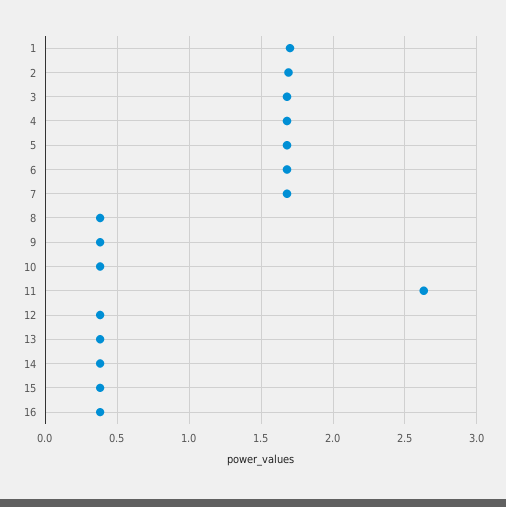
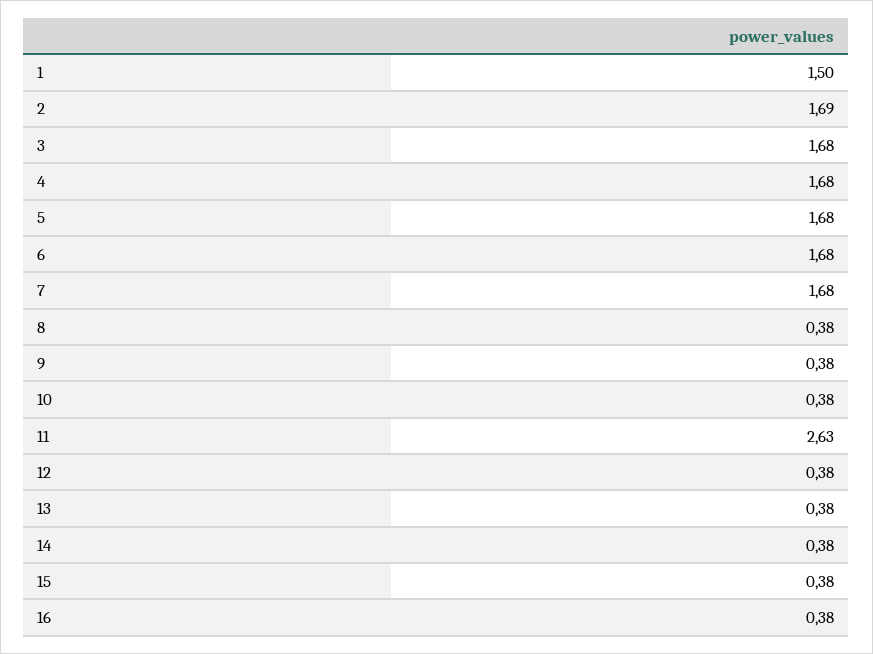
  {
-   "1": 1.7,
+   "1": 1.5,
    "2": 1.69,
    "3": 1.68,
    "4": 1.68,
    "5": 1.68,
    "6": 1.68,
    "7": 1.68,
    "8": 0.38,
    "9": 0.38,
    "10": 0.38,
    "11": 2.63,
    "12": 0.38,
    "13": 0.38,
    "14": 0.38,
    "15": 0.38,
    "16": 0.38
  }

